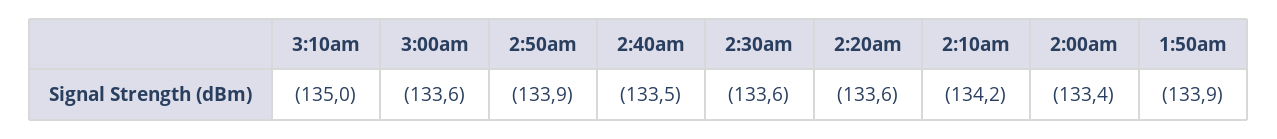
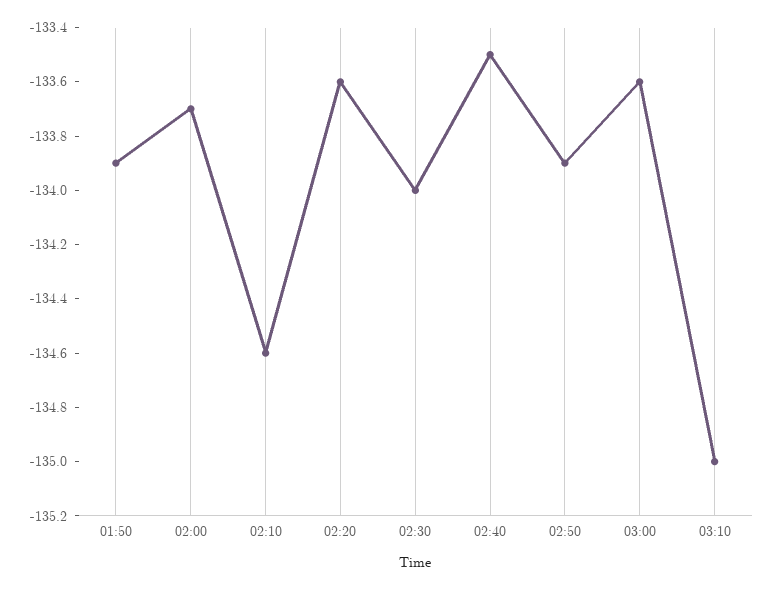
  {
    "3:10am": -135,
    "3:00am": -133.6,
    "2:50am": -133.9,
    "2:40am": -133.5,
-   "2:30am": -133.6,
+   "2:30am": -134,
    "2:20am": -133.6,
-   "2:10am": -134.2,
+   "2:10am": -134.6,
-   "2:00am": -133.4,
+   "2:00am": -133.7,
    "1:50am": -133.9
  }

